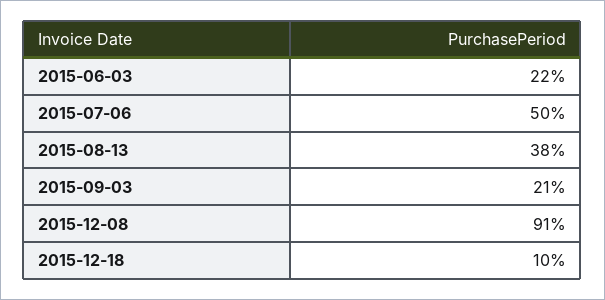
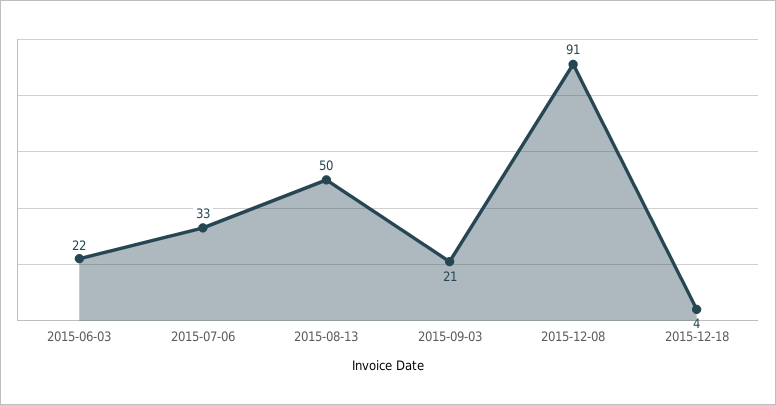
  {
    "2015-06-03": 22,
-   "2015-07-06": 50,
+   "2015-07-06": 33,
-   "2015-08-13": 38,
+   "2015-08-13": 50,
    "2015-09-03": 21,
    "2015-12-08": 91,
-   "2015-12-18": 10
+   "2015-12-18": 4
  }

